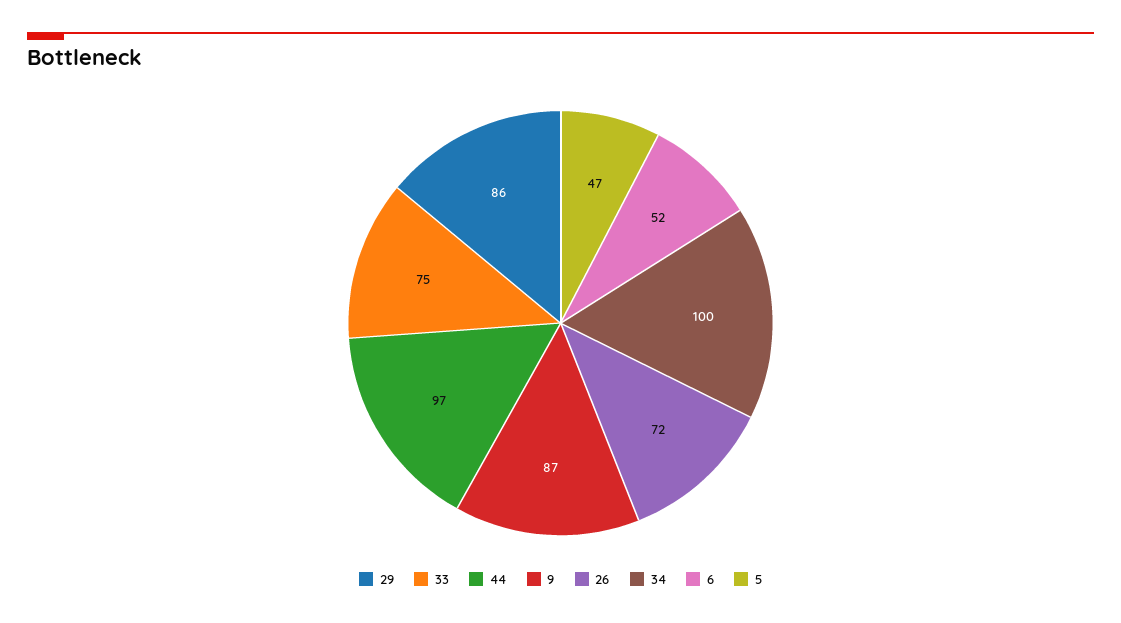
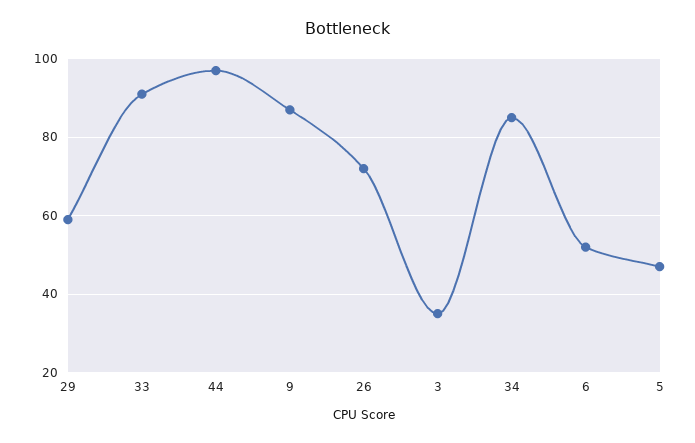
  {
-   "29": 86,
+   "29": 60,
-   "33": 75,
+   "33": 90,
    "44": 97,
    "9": 87,
    "26": 72,
-   "34": 100,
+   "34": 85,
    "6": 52,
-   "5": 47
+   "5": 47,
+   "3": 35
  }

